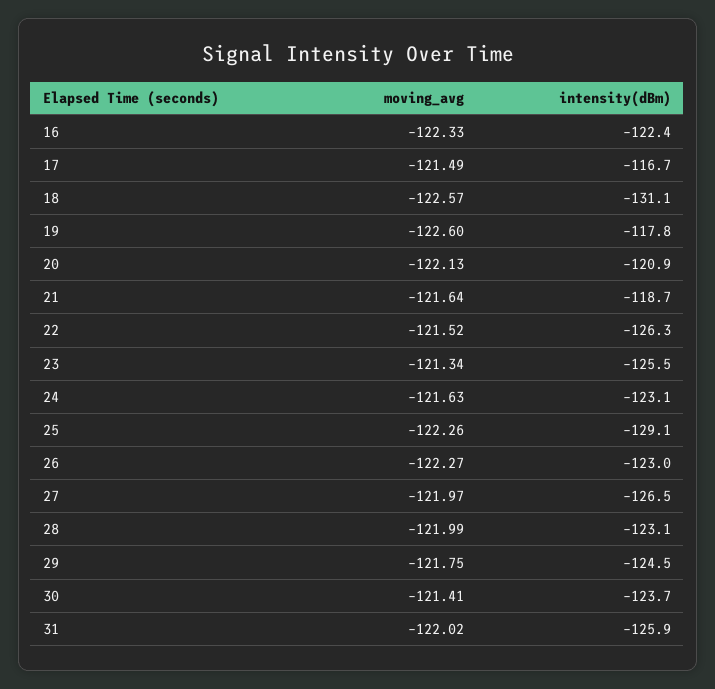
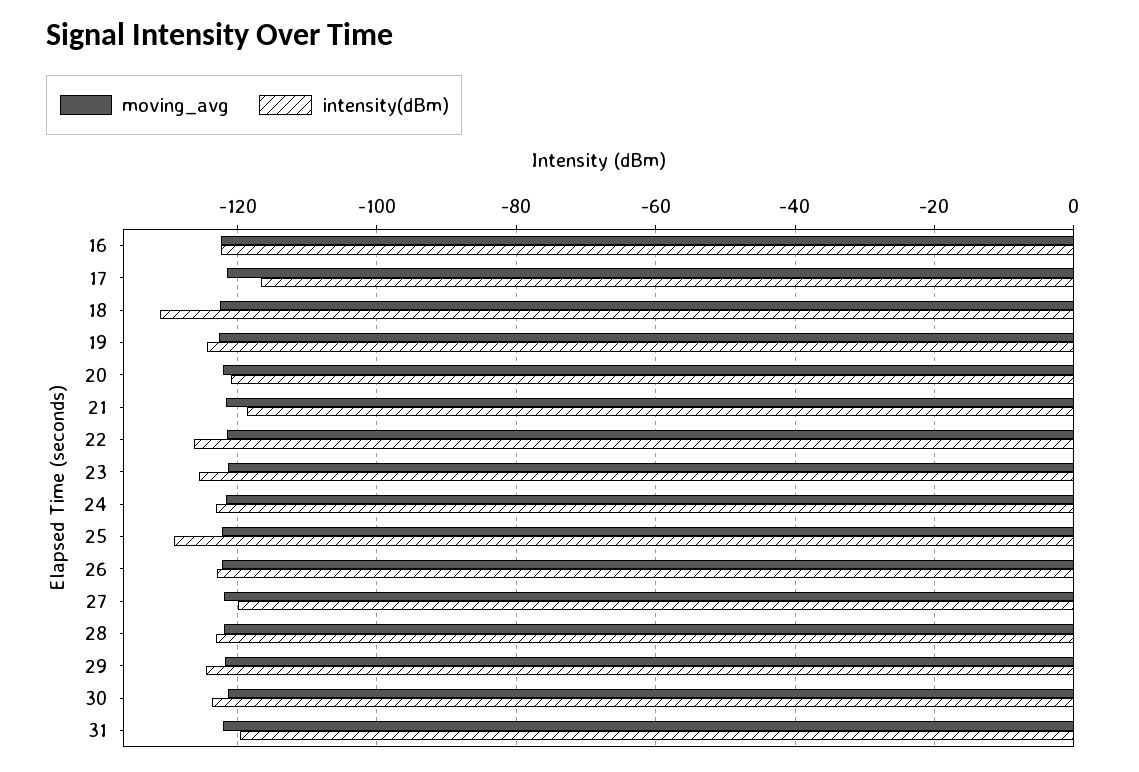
  {
    "moving_avg": {
      "16": -122.33,
      "17": -121.49,
      "18": -122.57,
      "19": -122.6,
      "20": -122.13,
      "21": -121.64,
      "22": -121.52,
      "23": -121.34,
      "24": -121.63,
      "25": -122.26,
      "26": -122.27,
      "27": -121.97,
      "28": -121.99,
      "29": -121.75,
      "30": -121.41,
      "31": -122.02
    },
    "intensity(dBm)": {
      "16": -122.4,
      "17": -116.7,
      "18": -131.1,
-     "19": -117.8,
+     "19": -124,
      "20": -120.9,
      "21": -118.7,
      "22": -126.3,
      "23": -125.5,
      "24": -123.1,
      "25": -129.1,
      "26": -123,
-     "27": -126.5,
+     "27": -120,
      "28": -123.1,
      "29": -124.5,
      "30": -123.7,
-     "31": -125.9
+     "31": -120
    }
  }

